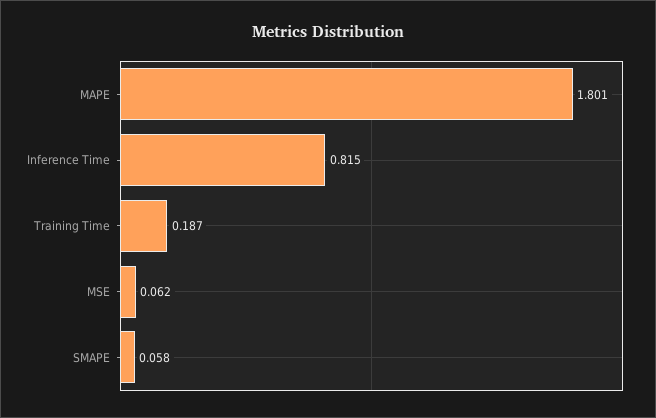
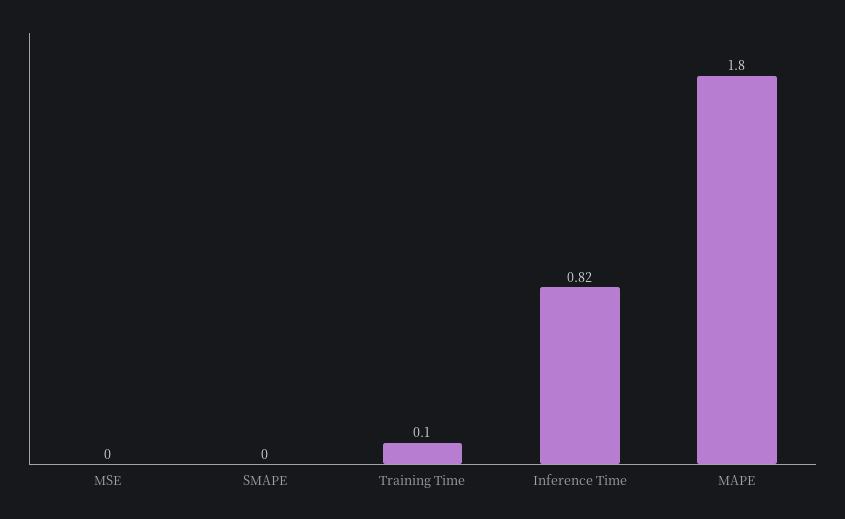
  {
    "MAPE": 1.801,
    "Inference Time": 0.815,
-   "Training Time": 0.187,
+   "Training Time": 0.1,
-   "MSE": 0.062,
+   "MSE": 0,
-   "SMAPE": 0.058
+   "SMAPE": 0
  }

